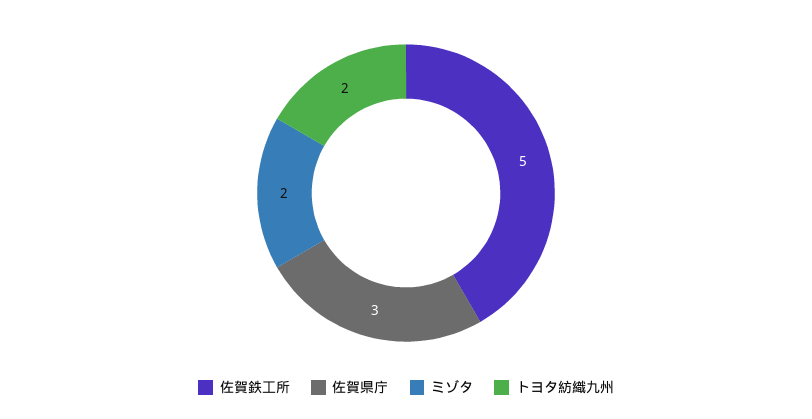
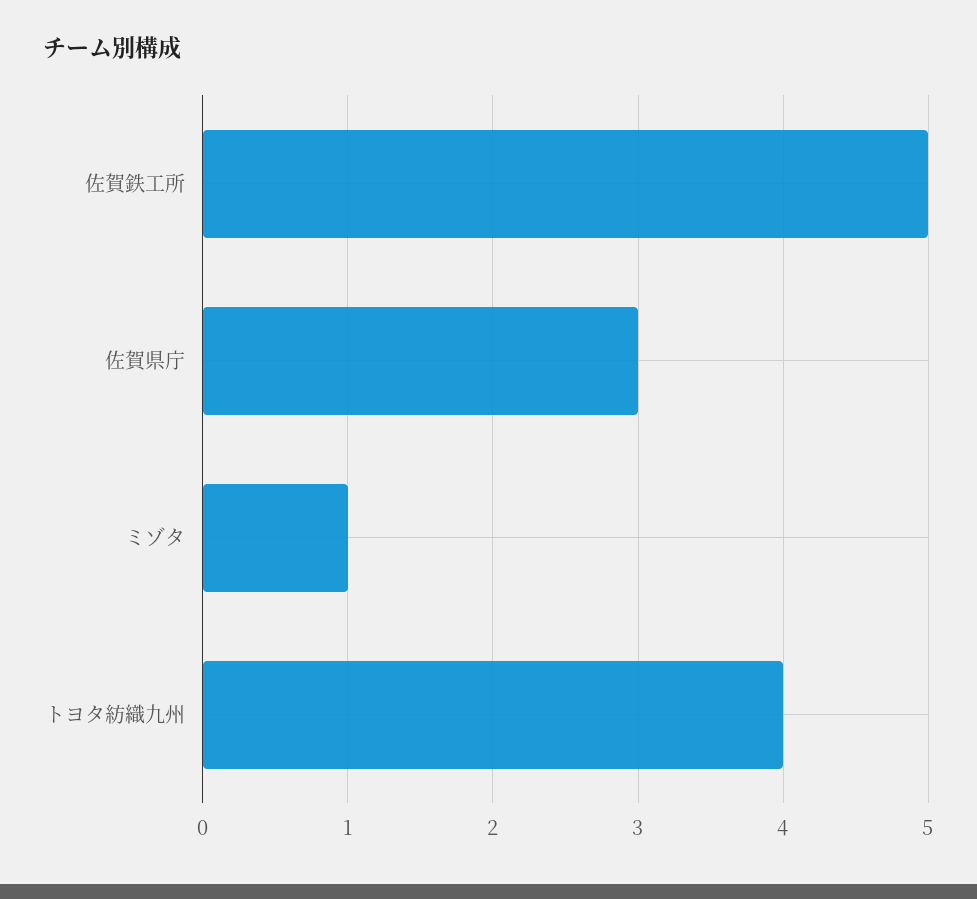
  {
    "佐賀鉄工所": 5,
    "佐賀県庁": 3,
-   "ミゾタ": 2,
+   "ミゾタ": 1,
-   "トヨタ紡織九州": 2
+   "トヨタ紡織九州": 4
  }

